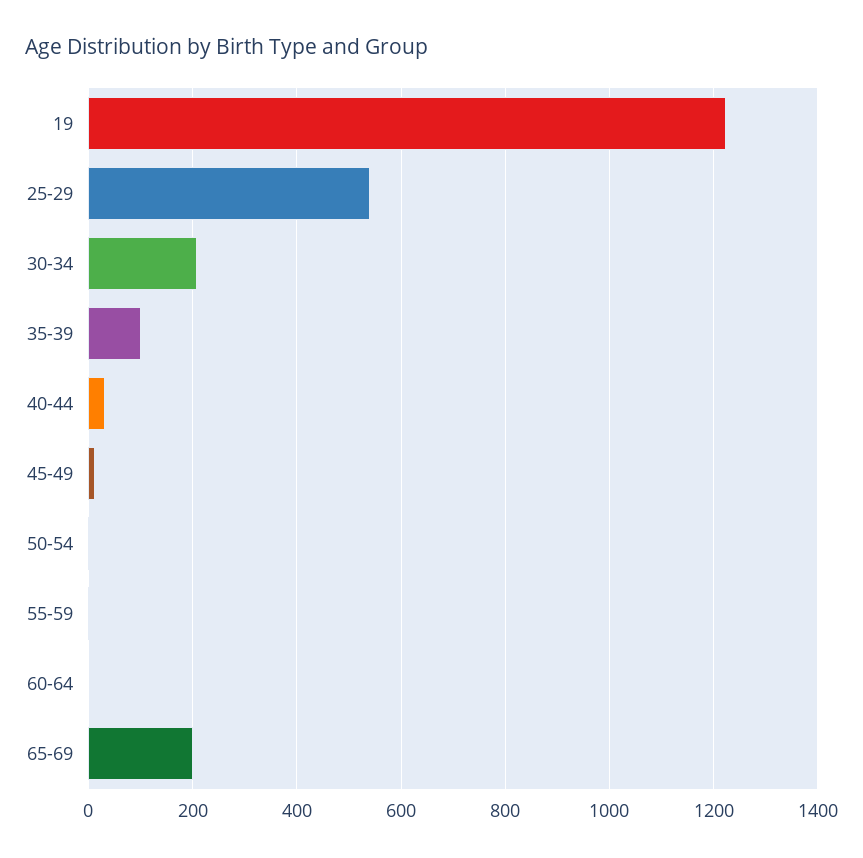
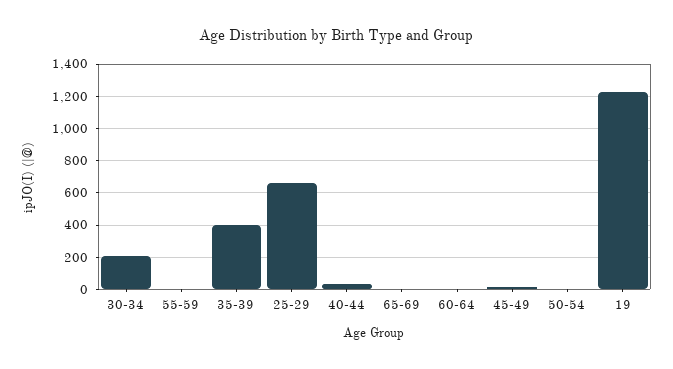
  {
    "19": 1220,
-   "25-29": 540,
+   "25-29": 650,
    "30-34": 200,
-   "35-39": 100,
+   "35-39": 400,
    "40-44": 40,
    "45-49": 20,
    "50-54": 0,
    "55-59": 0,
    "60-64": 0,
-   "65-69": 200
+   "65-69": 0
  }

